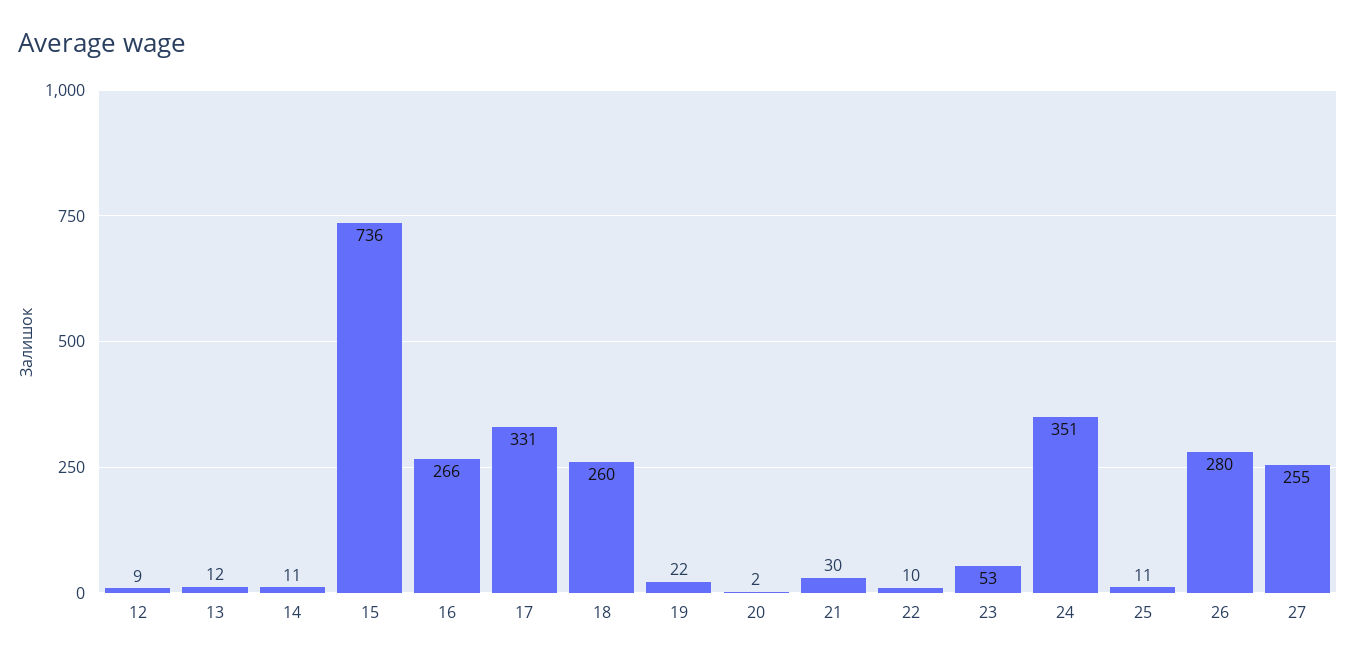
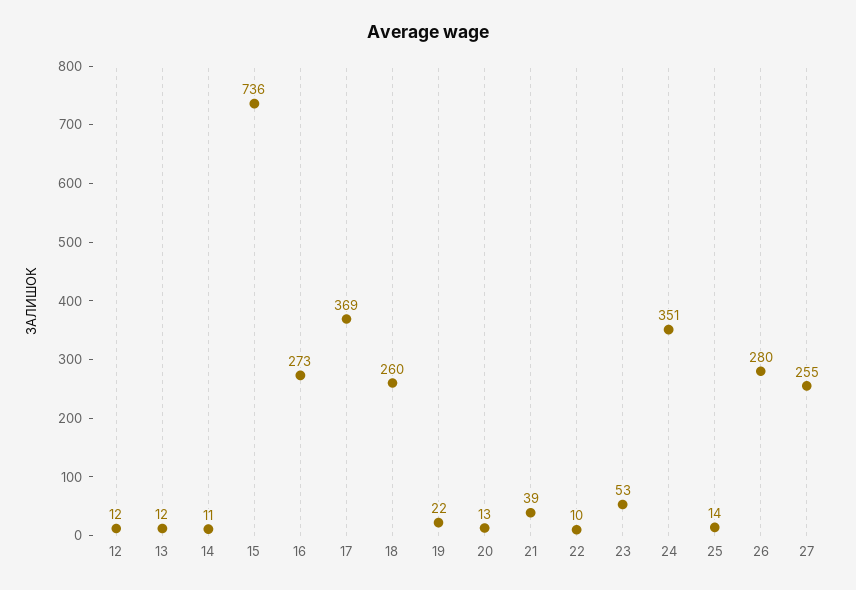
  {
-   "12": 9,
+   "12": 12,
    "13": 12,
    "14": 11,
    "15": 736,
-   "16": 266,
+   "16": 273,
-   "17": 331,
+   "17": 369,
    "18": 260,
    "19": 22,
-   "20": 2,
+   "20": 13,
-   "21": 30,
+   "21": 39,
    "22": 10,
    "23": 53,
    "24": 351,
-   "25": 11,
+   "25": 14,
    "26": 280,
    "27": 255
  }

